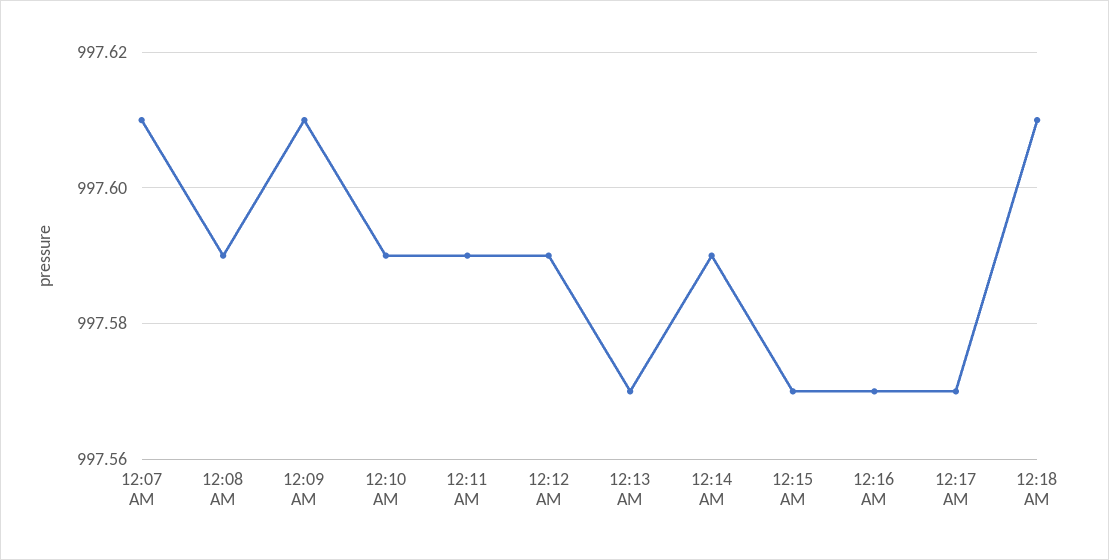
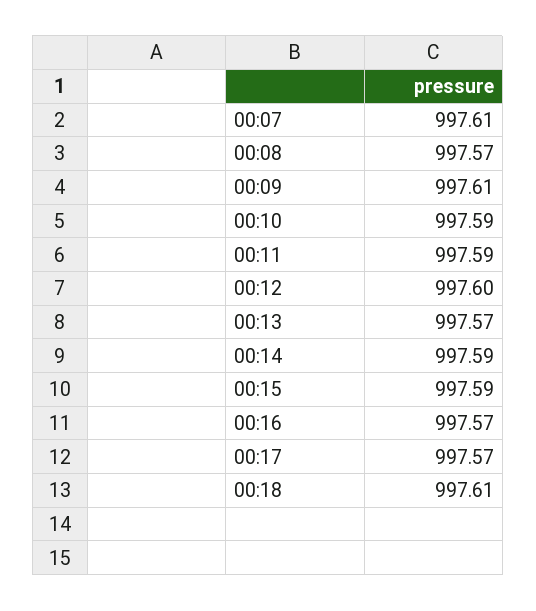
  {
    "12:07 AM": 997.61,
-   "12:08 AM": 997.59,
+   "12:08 AM": 997.57,
    "12:09 AM": 997.61,
    "12:10 AM": 997.59,
    "12:11 AM": 997.59,
-   "12:12 AM": 997.59,
+   "12:12 AM": 997.6,
    "12:13 AM": 997.57,
    "12:14 AM": 997.59,
-   "12:15 AM": 997.57,
+   "12:15 AM": 997.59,
    "12:16 AM": 997.57,
    "12:17 AM": 997.57,
    "12:18 AM": 997.61
  }

